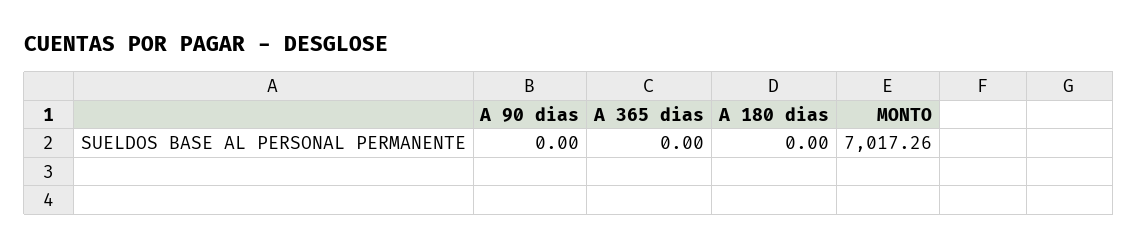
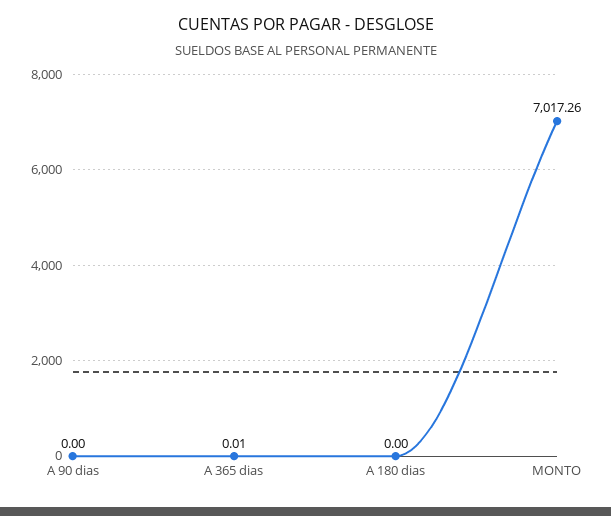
  {
    "A 90 dias": 0,
-   "A 365 dias": 0,
+   "A 365 dias": 0.01,
    "A 180 dias": 0,
    "MONTO": 7017.26
  }

